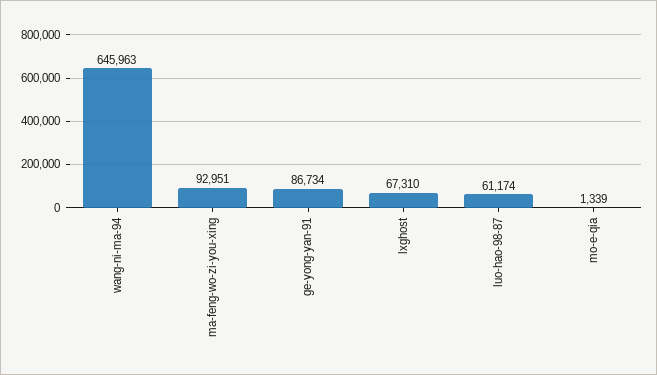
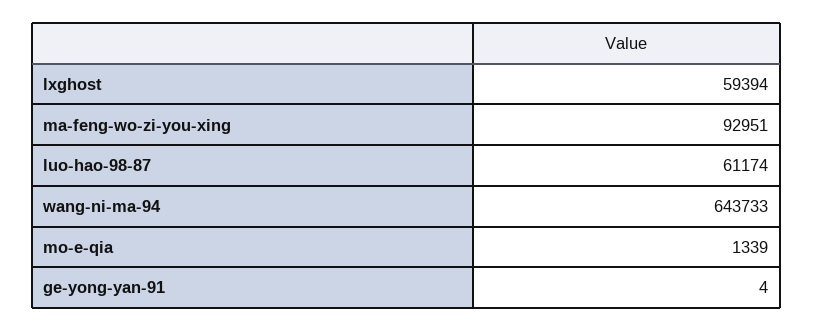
  {
-   "wang-ni-ma-94": 645963,
+   "wang-ni-ma-94": 643733,
    "ma-feng-wo-zi-you-xing": 92951,
-   "ge-yong-yan-91": 86734,
+   "ge-yong-yan-91": 4,
-   "lxghost": 67310,
+   "lxghost": 59394,
    "luo-hao-98-87": 61174,
    "mo-e-qia": 1339
  }

